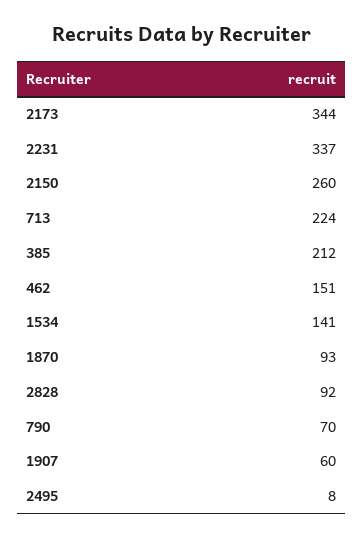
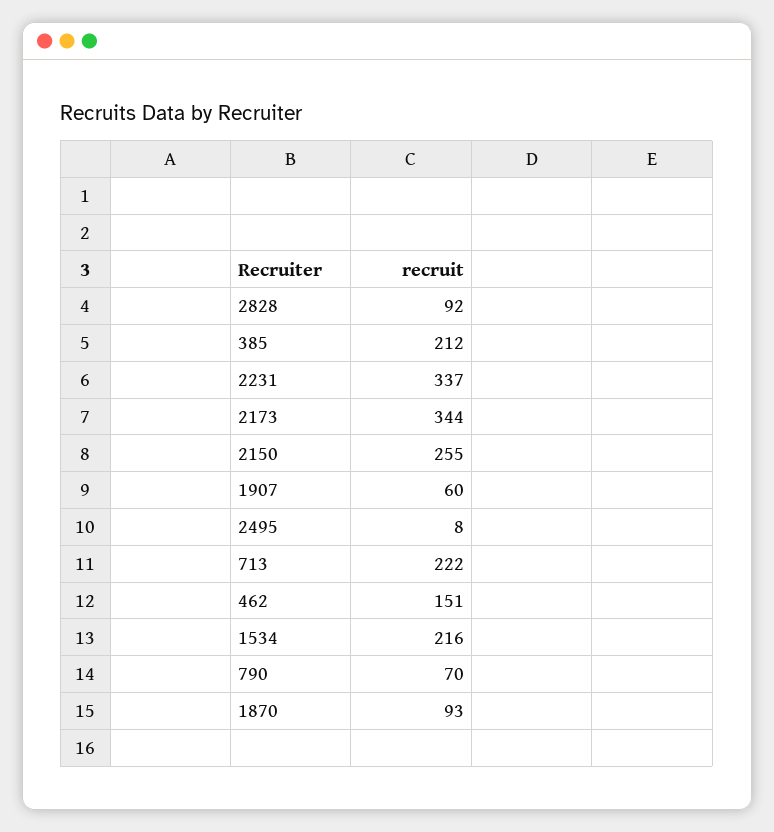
  {
    "2173": 344,
    "2231": 337,
-   "2150": 260,
+   "2150": 255,
-   "713": 224,
+   "713": 222,
    "385": 212,
    "462": 151,
-   "1534": 141,
+   "1534": 216,
    "1870": 93,
    "2828": 92,
    "790": 70,
    "1907": 60,
    "2495": 8
  }

